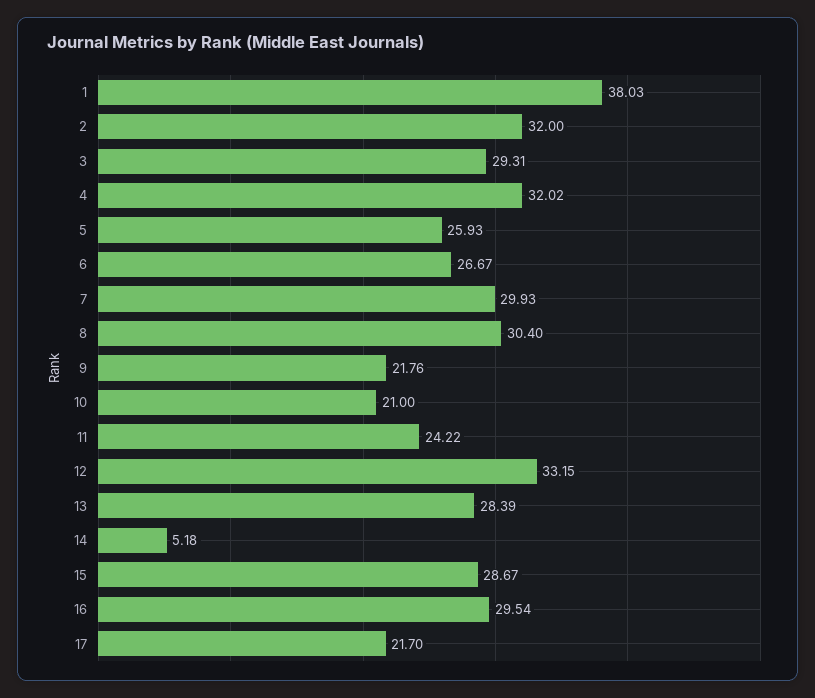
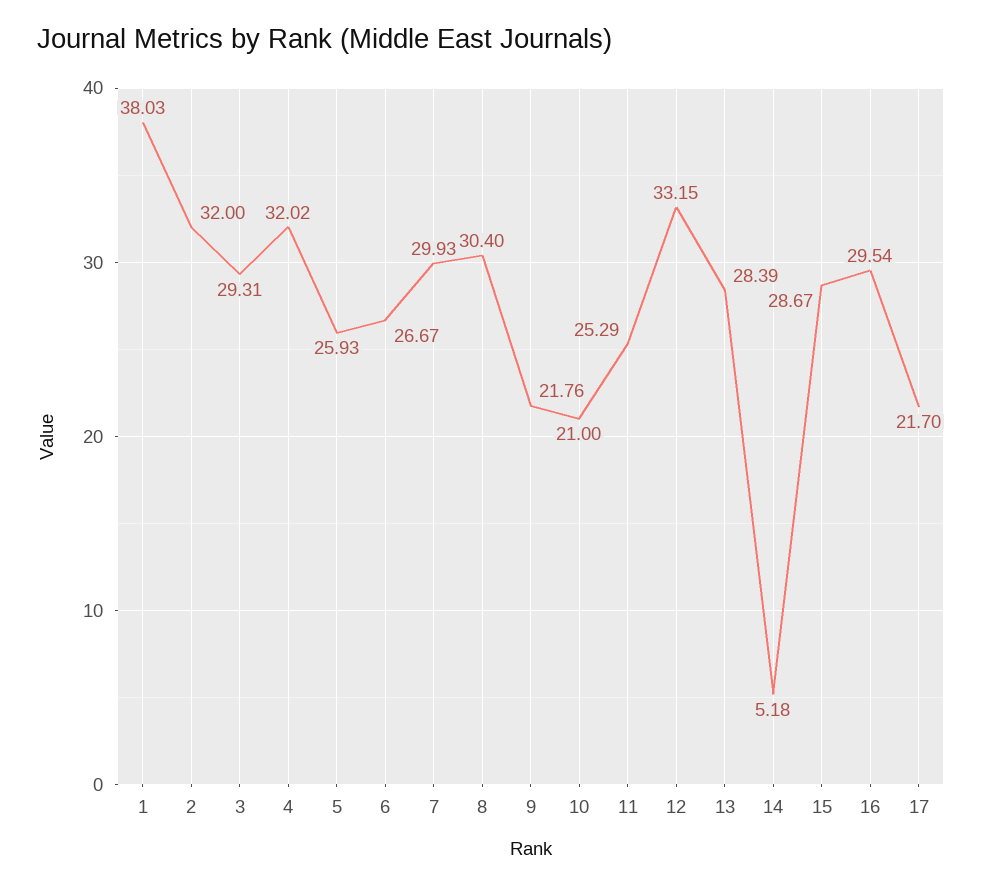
  {
    "1": 38.03,
    "2": 32,
    "3": 29.31,
    "4": 32.02,
    "5": 25.93,
    "6": 26.67,
    "7": 29.93,
    "8": 30.4,
    "9": 21.76,
    "10": 21,
-   "11": 24.22,
+   "11": 25.29,
    "12": 33.15,
    "13": 28.39,
    "14": 5.18,
    "15": 28.67,
    "16": 29.54,
    "17": 21.7
  }

